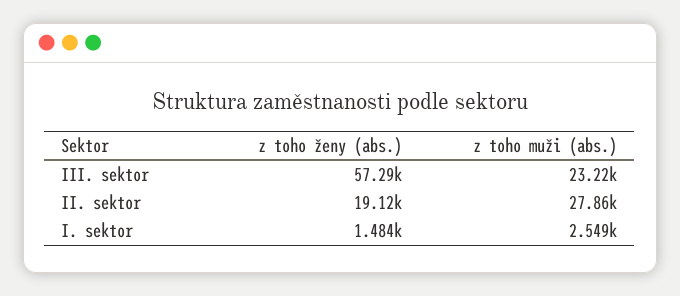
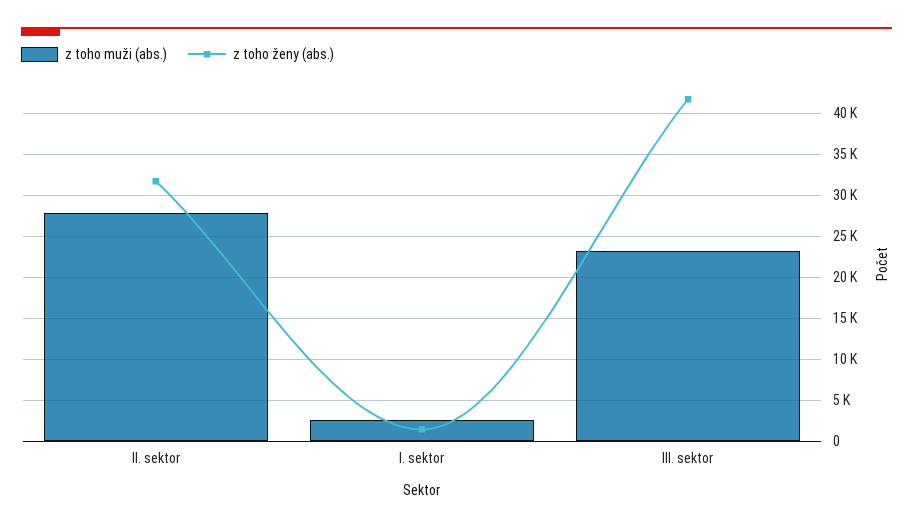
  {
    "z toho ženy (abs.)": {
-     "III. sektor": 57290,
+     "III. sektor": 42000,
-     "II. sektor": 19120,
+     "II. sektor": 32000,
      "I. sektor": 1484
    },
    "z toho muži (abs.)": {
      "III. sektor": 23220,
      "II. sektor": 27860,
      "I. sektor": 2549
    }
  }

